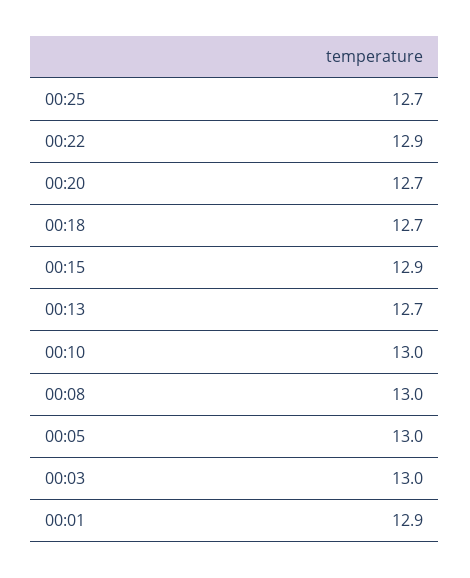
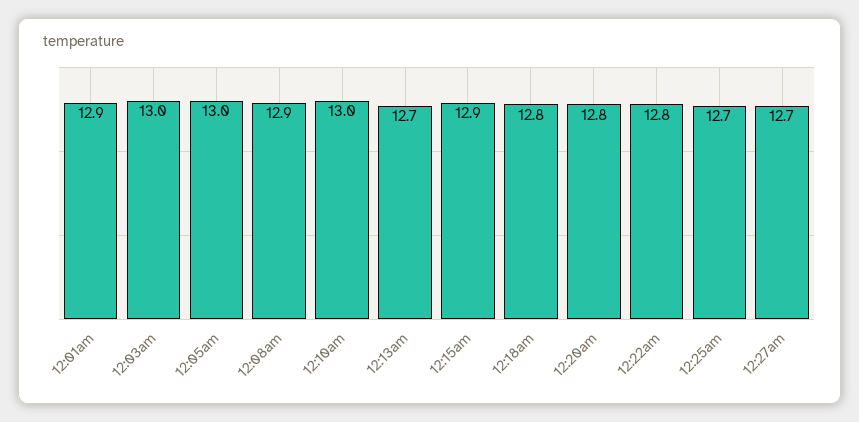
  {
    "00:25": 12.7,
-   "00:22": 12.9,
+   "00:22": 12.8,
-   "00:20": 12.7,
+   "00:20": 12.8,
-   "00:18": 12.7,
+   "00:18": 12.8,
    "00:15": 12.9,
    "00:13": 12.7,
    "00:10": 13,
-   "00:08": 13,
+   "00:08": 12.9,
    "00:05": 13,
    "00:03": 13,
-   "00:01": 12.9
+   "00:01": 12.9,
+   "12:27am": 12.7
  }

